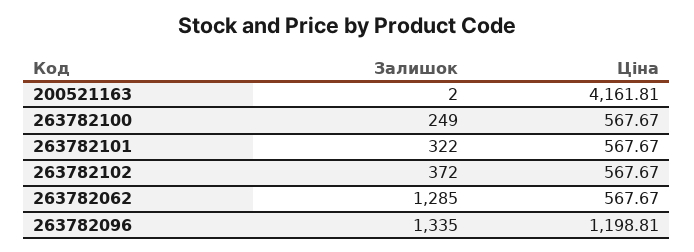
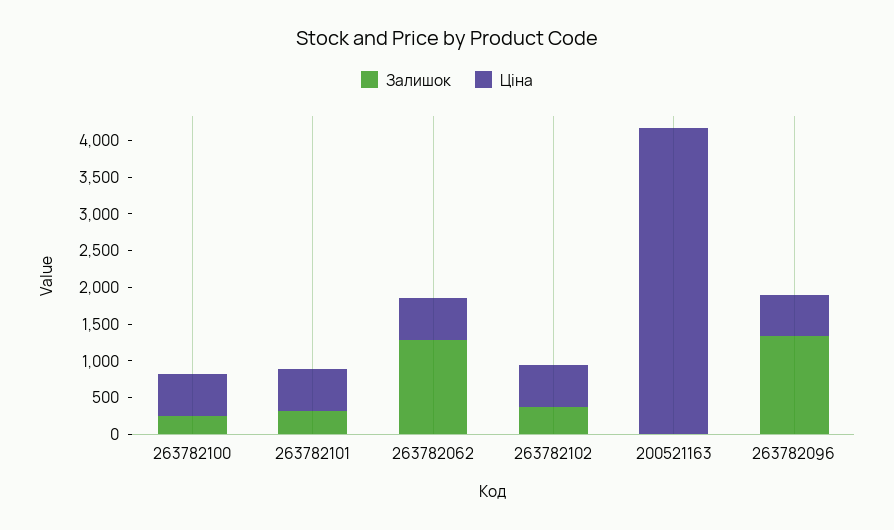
  {
    "Залишок": {
      "200521163": 2,
      "263782100": 249,
      "263782101": 322,
      "263782102": 372,
      "263782062": 1285,
      "263782096": 1335
    },
    "Ціна": {
      "200521163": 4161.81,
      "263782100": 567.67,
      "263782101": 567.67,
      "263782102": 567.67,
      "263782062": 567.67,
-     "263782096": 1198.81
+     "263782096": 500
    }
  }

